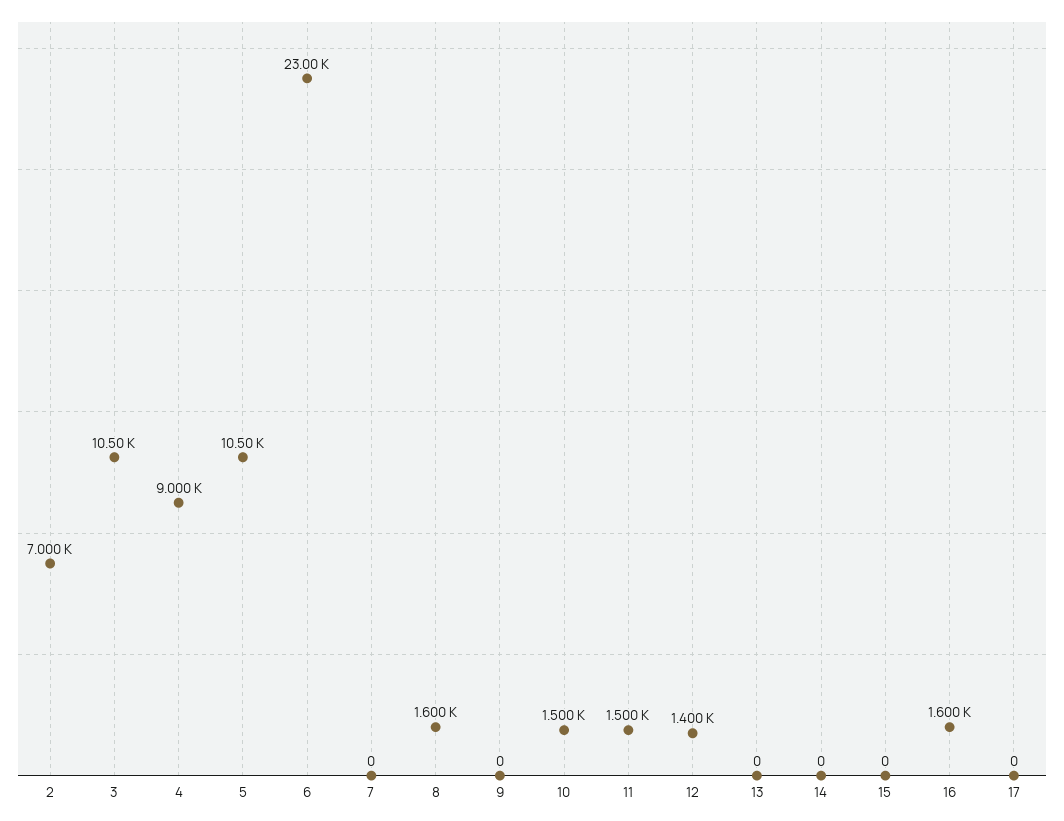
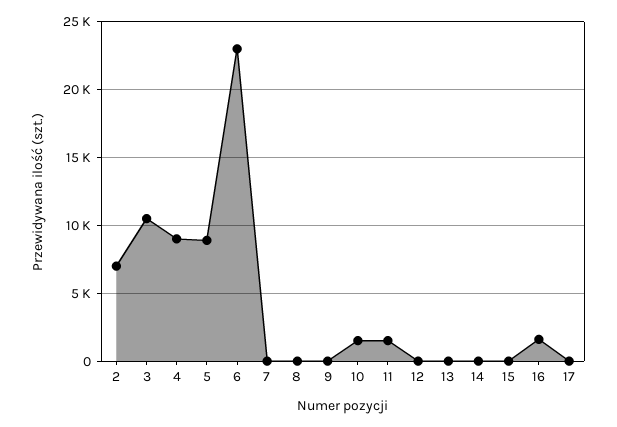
  {
    "2": 7000,
    "3": 10500,
    "4": 9000,
-   "5": 10500,
+   "5": 9000,
    "6": 23000,
    "7": 0,
-   "8": 1600,
+   "8": 0,
    "9": 0,
    "10": 1500,
    "11": 1500,
-   "12": 1400,
+   "12": 0,
    "13": 0,
    "14": 0,
    "15": 0,
    "16": 1600,
    "17": 0
  }

